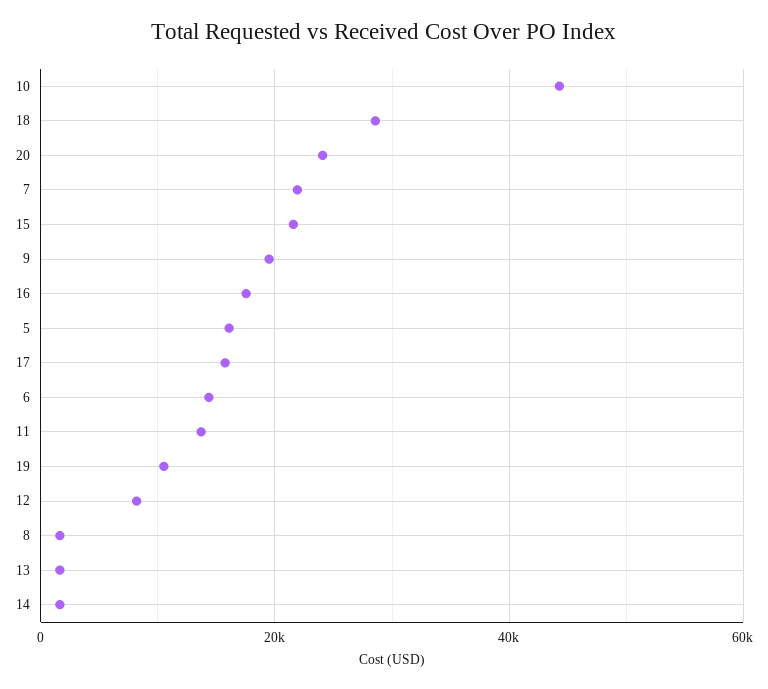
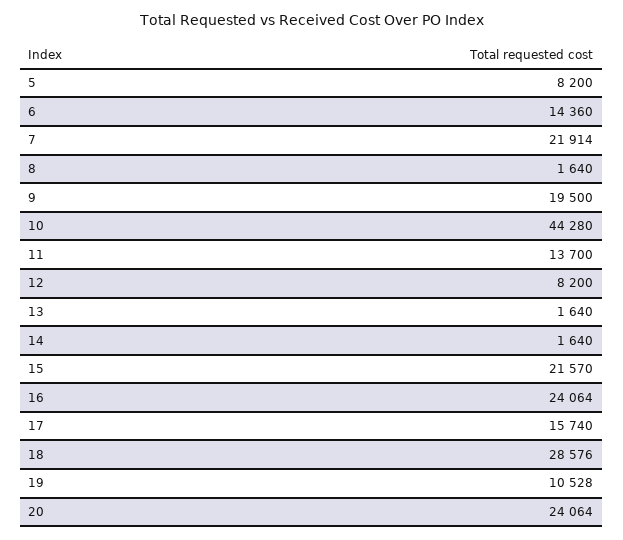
  {
    "10": 44280,
    "18": 28576,
    "20": 24064,
    "7": 21914,
    "15": 21570,
    "9": 19500,
-   "16": 18000,
+   "16": 24064,
-   "5": 16000,
+   "5": 8200,
    "17": 15740,
    "6": 14360,
    "11": 13700,
    "19": 10528,
    "12": 8200,
    "8": 1640,
    "13": 1640,
    "14": 1640
  }

